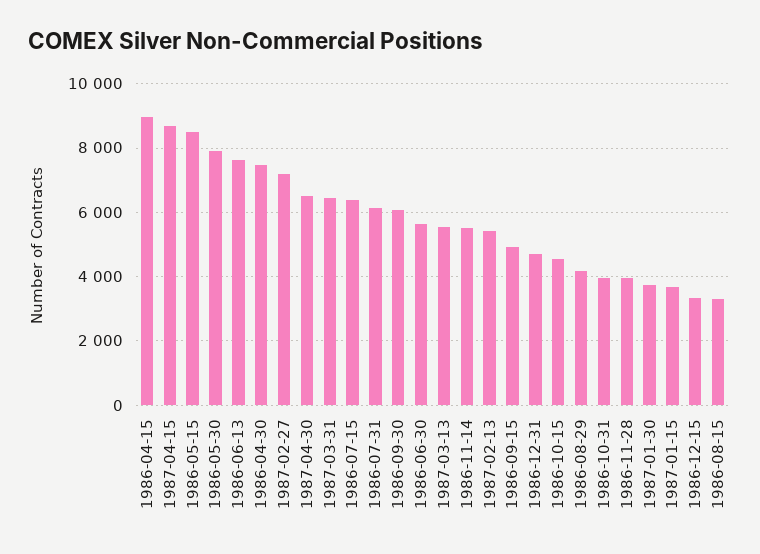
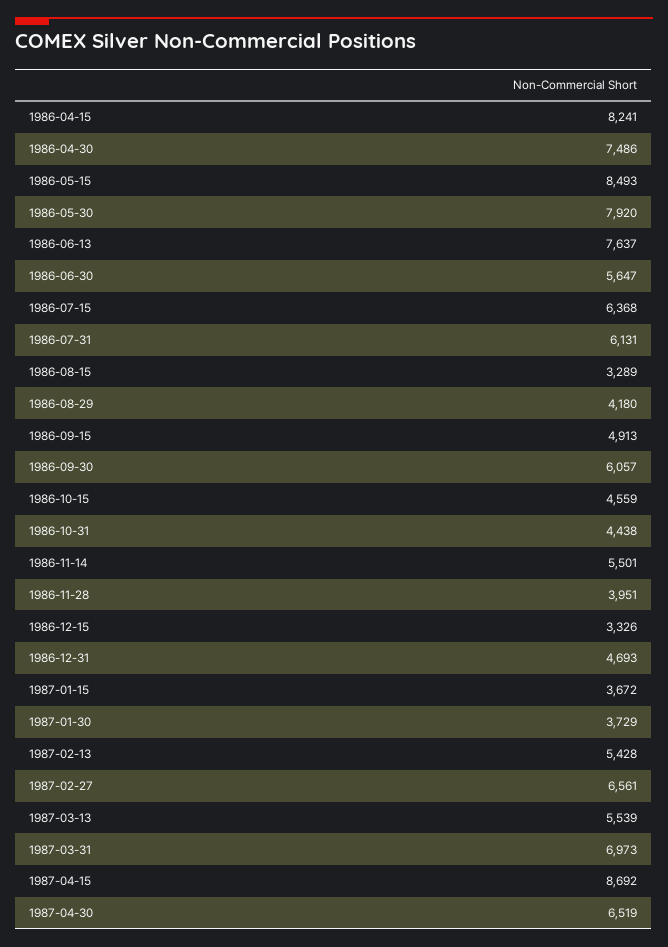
  {
-   "1986-04-15": 9000,
+   "1986-04-15": 8241,
    "1987-04-15": 8692,
    "1986-05-15": 8493,
    "1986-05-30": 7920,
    "1986-06-13": 7637,
    "1986-04-30": 7486,
-   "1987-02-27": 7200,
+   "1987-02-27": 6561,
    "1987-04-30": 6519,
-   "1987-03-31": 6400,
+   "1987-03-31": 6973,
    "1986-07-15": 6368,
    "1986-07-31": 6131,
    "1986-09-30": 6057,
    "1986-06-30": 5647,
    "1987-03-13": 5539,
    "1986-11-14": 5501,
    "1987-02-13": 5428,
    "1986-09-15": 4913,
    "1986-12-31": 4693,
    "1986-10-15": 4559,
    "1986-08-29": 4180,
-   "1986-10-31": 4000,
+   "1986-10-31": 4438,
    "1986-11-28": 3951,
    "1987-01-30": 3729,
    "1987-01-15": 3672,
    "1986-12-15": 3326,
    "1986-08-15": 3289
  }

